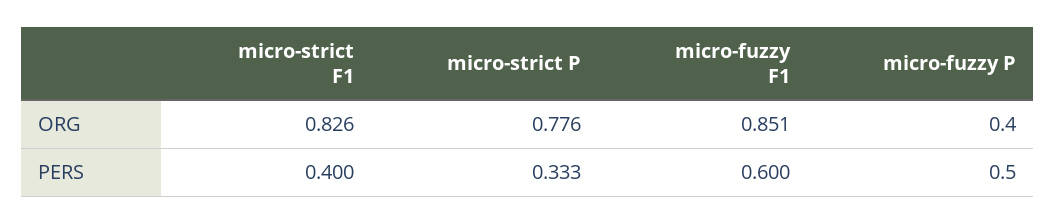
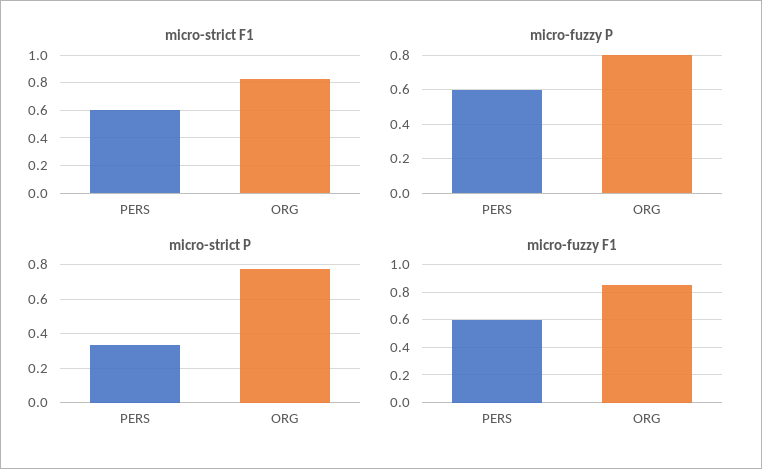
  {
    "micro-strict F1": {
      "ORG": 0.826,
-     "PERS": 0.4
+     "PERS": 0.6
    },
    "micro-strict P": {
      "ORG": 0.776,
      "PERS": 0.333
    },
    "micro-fuzzy F1": {
      "ORG": 0.851,
      "PERS": 0.6
    },
    "micro-fuzzy P": {
-     "ORG": 0.4,
+     "ORG": 0.8,
-     "PERS": 0.5
+     "PERS": 0.6
    }
  }

